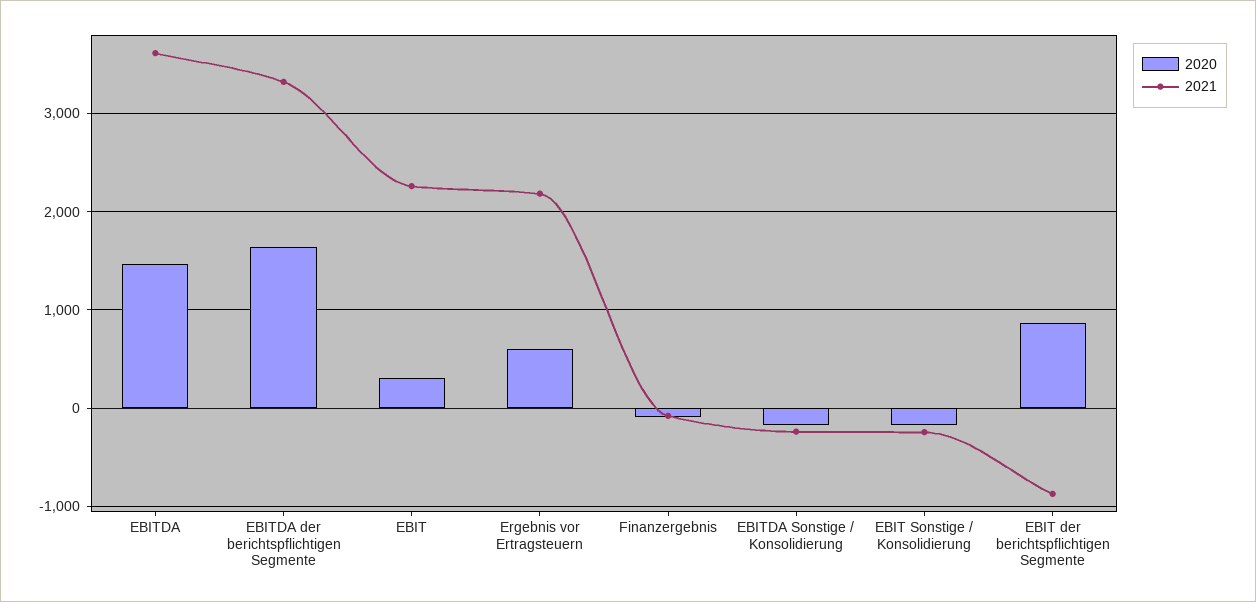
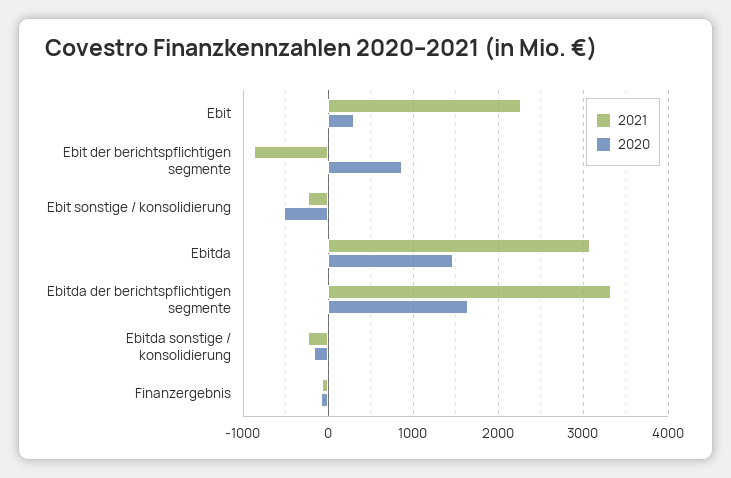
  {
    "2020": {
      "EBITDA": 1500,
      "EBITDA der berichtspflichtigen Segmente": 1600,
      "EBIT": 300,
-     "Ergebnis vor Ertragsteuern": 600,
      "Finanzergebnis": -100,
      "EBITDA Sonstige / Konsolidierung": -200,
-     "EBIT Sonstige / Konsolidierung": -200,
+     "EBIT Sonstige / Konsolidierung": -500,
      "EBIT der berichtspflichtigen Segmente": 900
    },
    "2021": {
-     "EBITDA": 3600,
+     "EBITDA": 3100,
      "EBITDA der berichtspflichtigen Segmente": 3300,
      "EBIT": 2300,
-     "Ergebnis vor Ertragsteuern": 2200,
      "Finanzergebnis": -100,
      "EBITDA Sonstige / Konsolidierung": -200,
      "EBIT Sonstige / Konsolidierung": -200,
      "EBIT der berichtspflichtigen Segmente": -900
    }
  }

